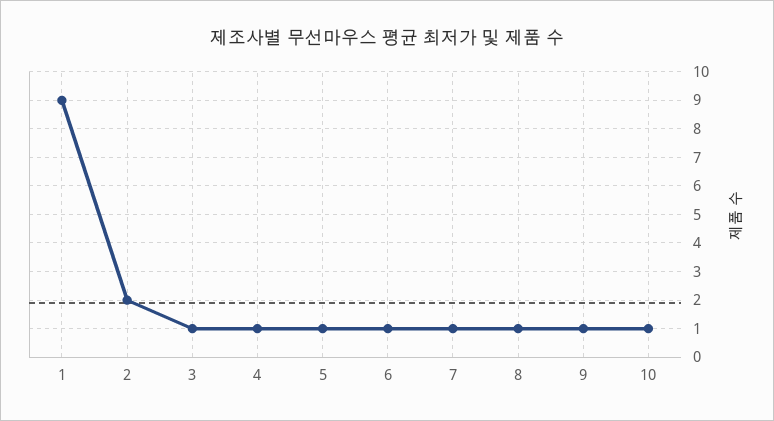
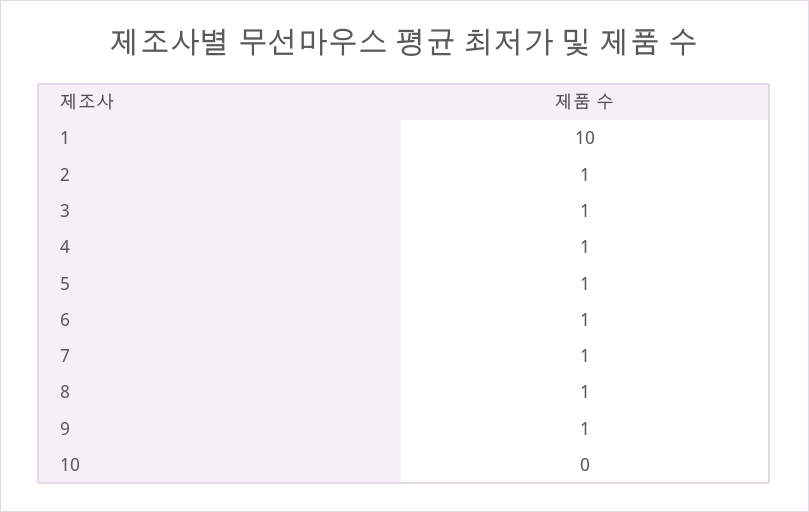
  {
-   "1": 9,
+   "1": 10,
-   "2": 2,
+   "2": 1,
    "3": 1,
    "4": 1,
    "5": 1,
    "6": 1,
    "7": 1,
    "8": 1,
    "9": 1,
-   "10": 1
+   "10": 0
  }

